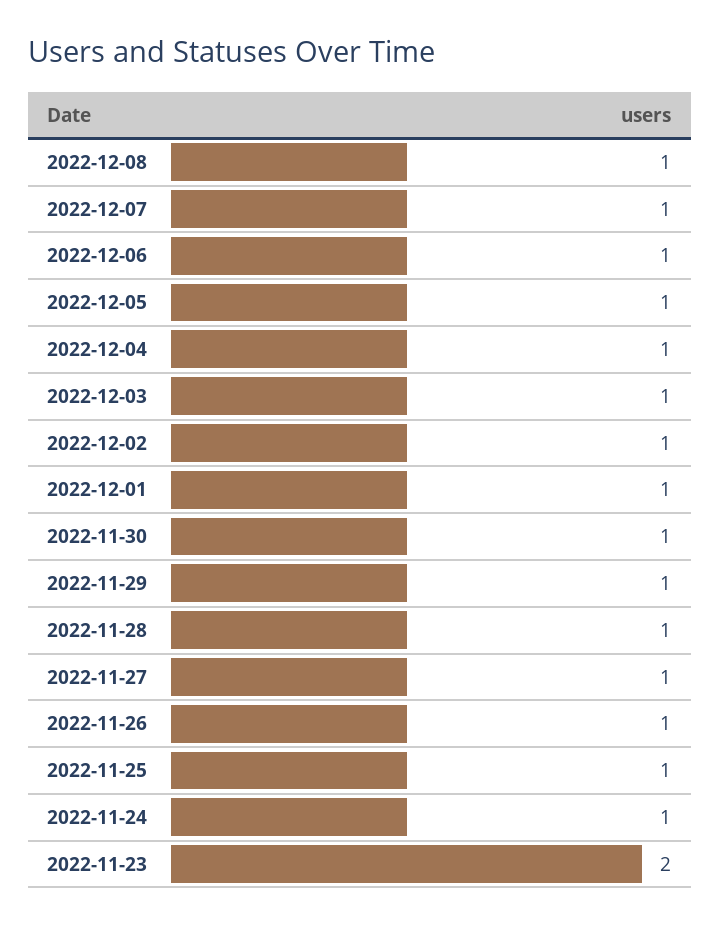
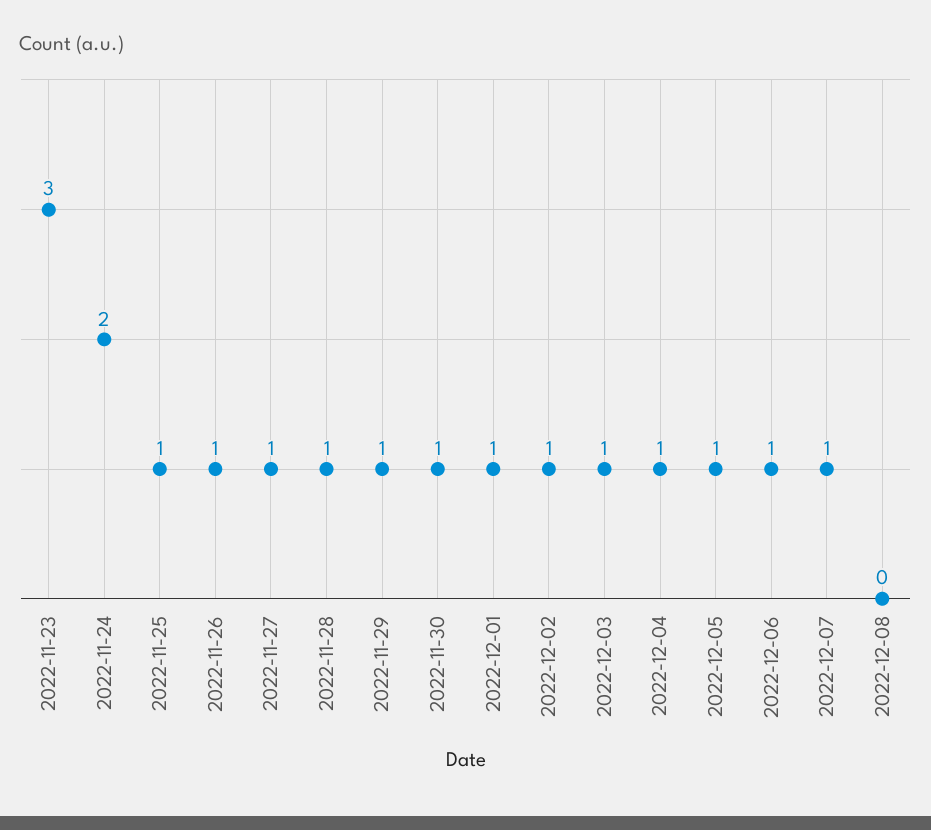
  {
-   "2022-12-08": 1,
+   "2022-12-08": 0,
    "2022-12-07": 1,
    "2022-12-06": 1,
    "2022-12-05": 1,
    "2022-12-04": 1,
    "2022-12-03": 1,
    "2022-12-02": 1,
    "2022-12-01": 1,
    "2022-11-30": 1,
    "2022-11-29": 1,
    "2022-11-28": 1,
    "2022-11-27": 1,
    "2022-11-26": 1,
    "2022-11-25": 1,
-   "2022-11-24": 1,
+   "2022-11-24": 2,
-   "2022-11-23": 2
+   "2022-11-23": 3
  }

